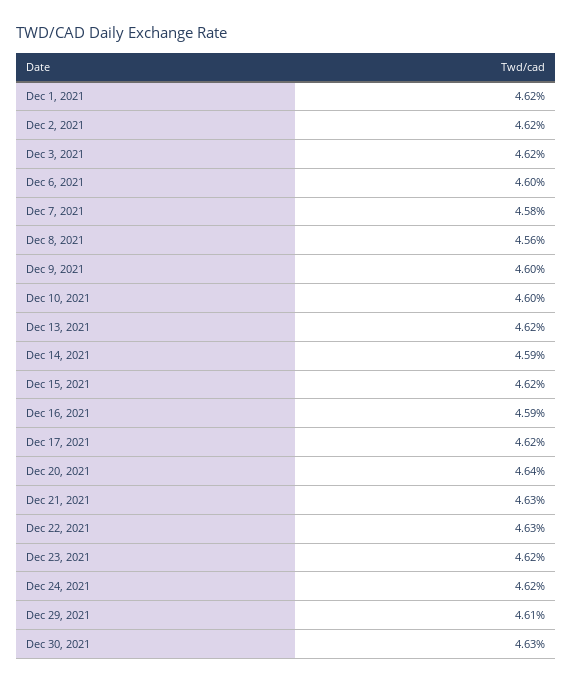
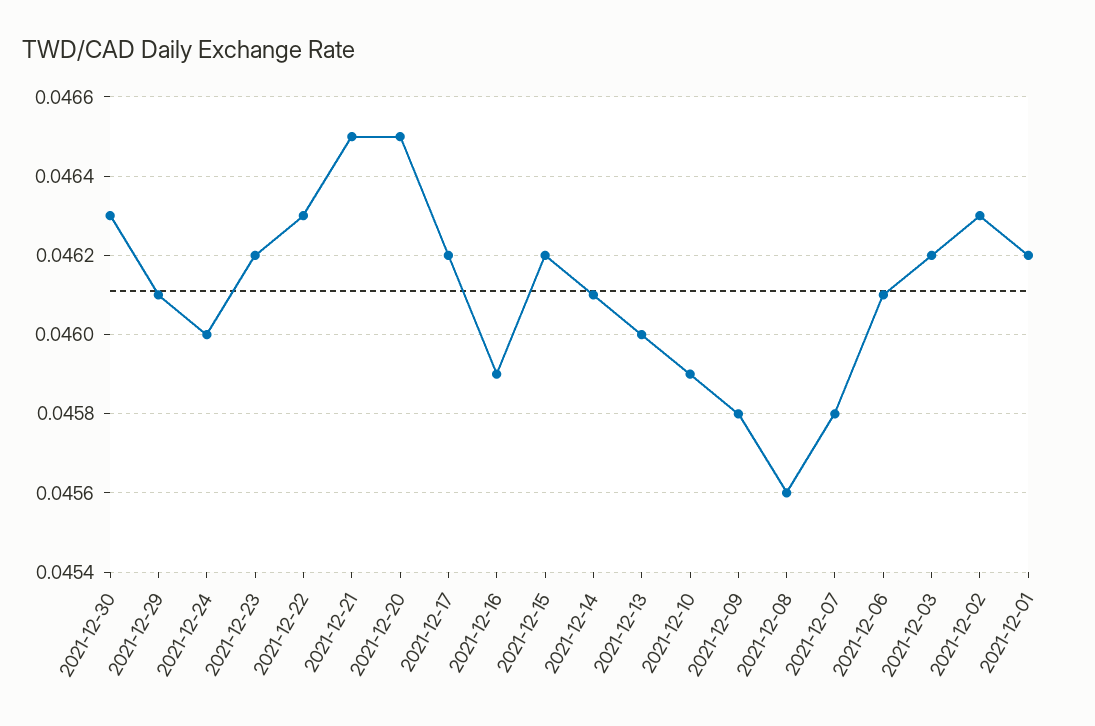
  {
    "Dec 1, 2021": 0.0462,
-   "Dec 2, 2021": 0.0462,
+   "Dec 2, 2021": 0.0463,
    "Dec 3, 2021": 0.0462,
-   "Dec 6, 2021": 0.046,
+   "Dec 6, 2021": 0.0461,
    "Dec 7, 2021": 0.0458,
    "Dec 8, 2021": 0.0456,
-   "Dec 9, 2021": 0.046,
+   "Dec 9, 2021": 0.0458,
-   "Dec 10, 2021": 0.046,
+   "Dec 10, 2021": 0.0459,
-   "Dec 13, 2021": 0.0462,
+   "Dec 13, 2021": 0.046,
-   "Dec 14, 2021": 0.0459,
+   "Dec 14, 2021": 0.0461,
    "Dec 15, 2021": 0.0462,
    "Dec 16, 2021": 0.0459,
    "Dec 17, 2021": 0.0462,
-   "Dec 20, 2021": 0.0464,
+   "Dec 20, 2021": 0.0465,
-   "Dec 21, 2021": 0.0463,
+   "Dec 21, 2021": 0.0465,
    "Dec 22, 2021": 0.0463,
    "Dec 23, 2021": 0.0462,
-   "Dec 24, 2021": 0.0462,
+   "Dec 24, 2021": 0.046,
    "Dec 29, 2021": 0.0461,
    "Dec 30, 2021": 0.0463
  }

